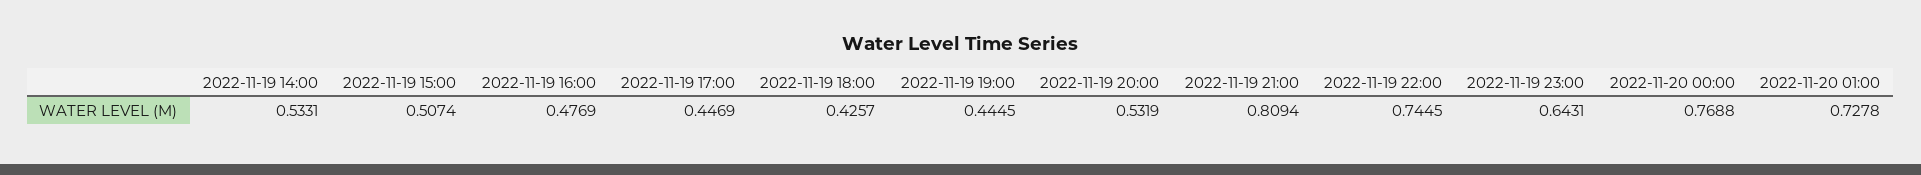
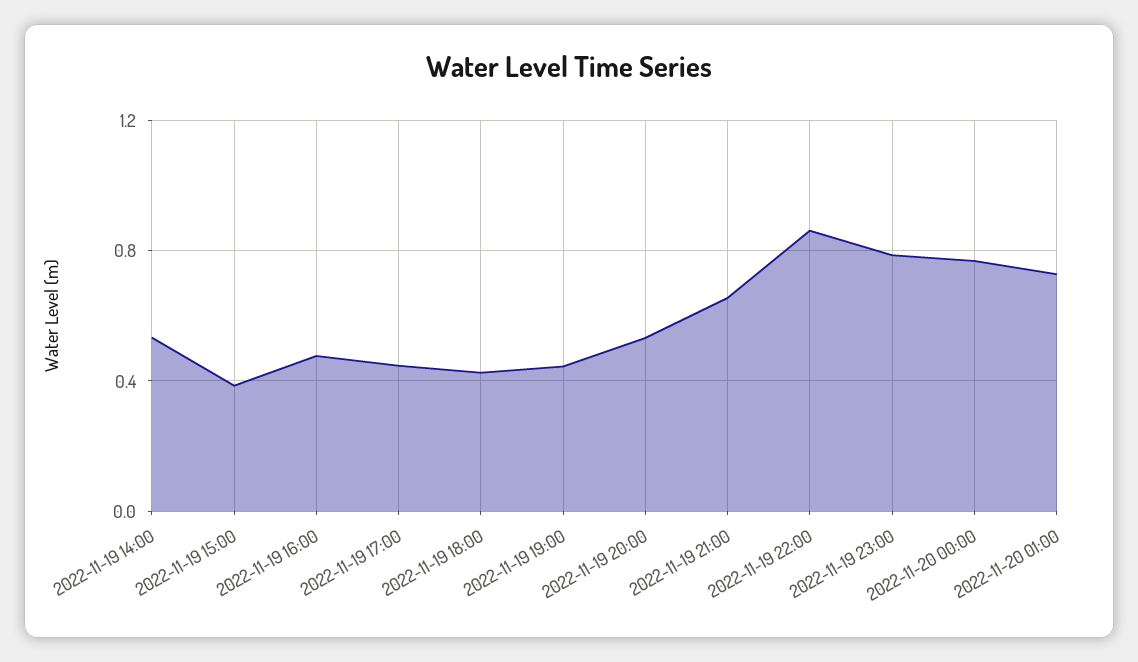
  {
    "2022-11-19 14:00": 0.5331,
-   "2022-11-19 15:00": 0.5074,
+   "2022-11-19 15:00": 0.4,
    "2022-11-19 16:00": 0.4769,
    "2022-11-19 17:00": 0.4469,
    "2022-11-19 18:00": 0.4257,
    "2022-11-19 19:00": 0.4445,
    "2022-11-19 20:00": 0.5319,
-   "2022-11-19 21:00": 0.8094,
+   "2022-11-19 21:00": 0.65,
-   "2022-11-19 22:00": 0.7445,
+   "2022-11-19 22:00": 0.85,
-   "2022-11-19 23:00": 0.6431,
+   "2022-11-19 23:00": 0.8,
    "2022-11-20 00:00": 0.7688,
    "2022-11-20 01:00": 0.7278
  }

